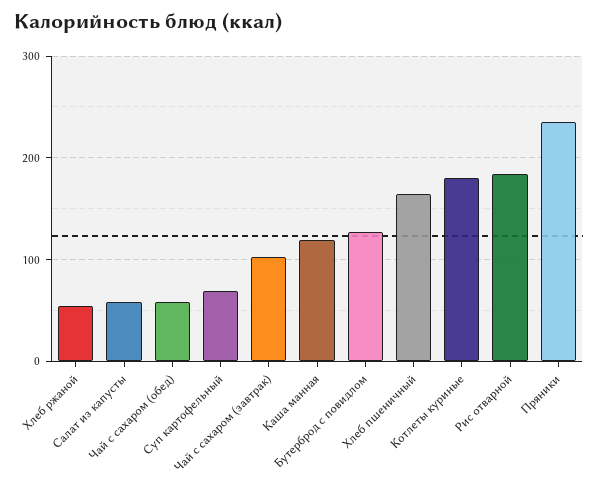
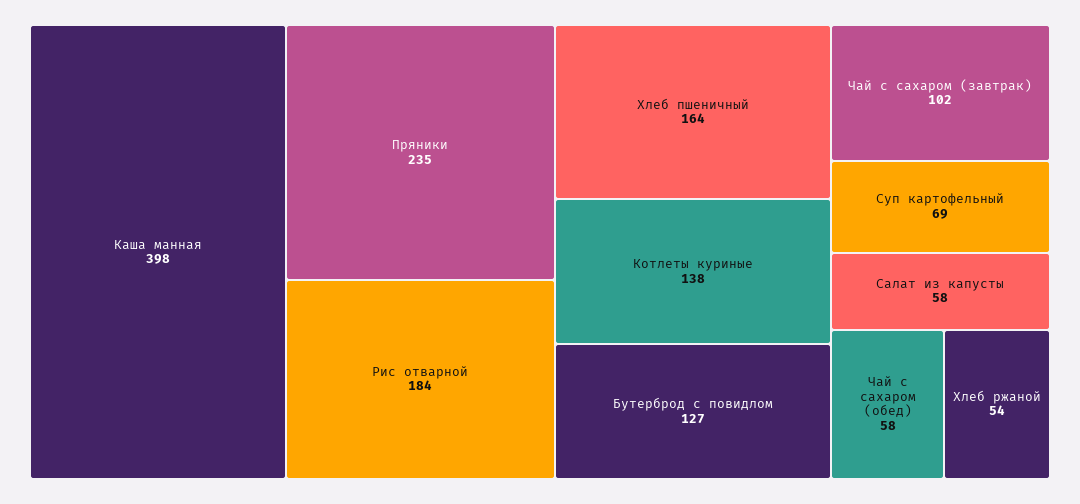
  {
    "Хлеб ржаной": 54,
    "Салат из капусты": 58,
    "Чай с сахаром (обед)": 58,
    "Суп картофельный": 69,
    "Чай с сахаром (завтрак)": 102,
-   "Каша манная": 120,
+   "Каша манная": 398,
    "Бутерброд с повидлом": 127,
    "Хлеб пшеничный": 164,
-   "Котлеты куриные": 180,
+   "Котлеты куриные": 138,
    "Рис отварной": 184,
    "Пряники": 235
  }

